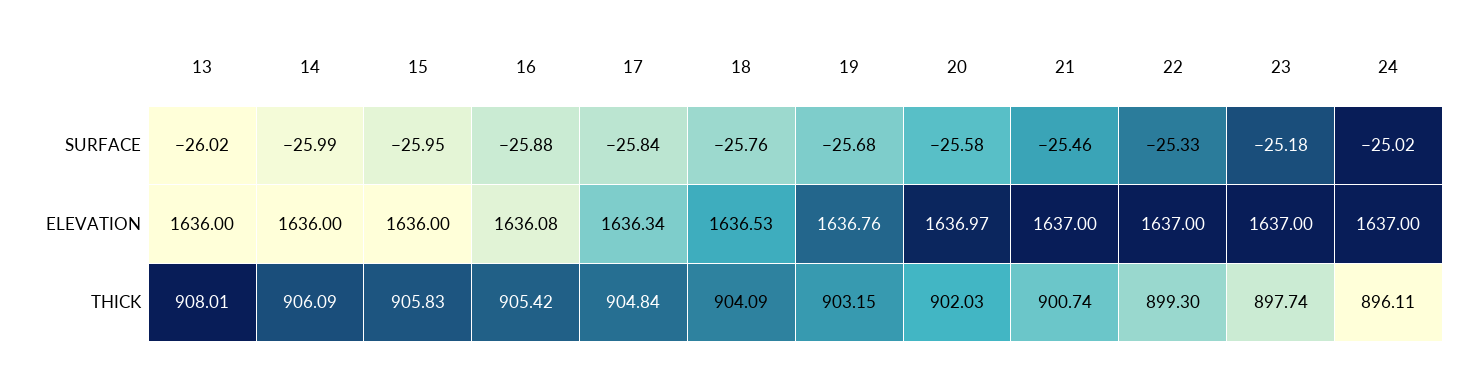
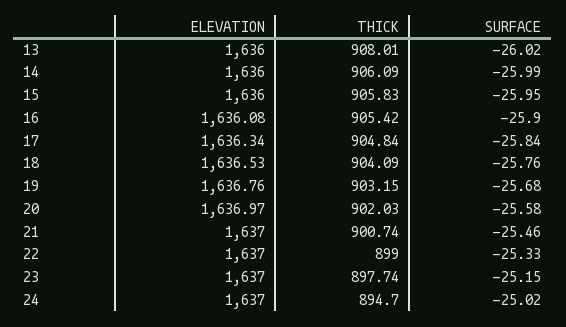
  {
    "13": {
      "SURFACE": -26.02,
      "ELEVATION": 1636,
      "THICK": 908.01
    },
    "14": {
      "SURFACE": -25.99,
      "ELEVATION": 1636,
      "THICK": 906.09
    },
    "15": {
      "SURFACE": -25.95,
      "ELEVATION": 1636,
      "THICK": 905.83
    },
    "16": {
-     "SURFACE": -25.88,
+     "SURFACE": -25.9,
      "ELEVATION": 1636.08,
      "THICK": 905.42
    },
    "17": {
      "SURFACE": -25.84,
      "ELEVATION": 1636.34,
      "THICK": 904.84
    },
    "18": {
      "SURFACE": -25.76,
      "ELEVATION": 1636.53,
      "THICK": 904.09
    },
    "19": {
      "SURFACE": -25.68,
      "ELEVATION": 1636.76,
      "THICK": 903.15
    },
    "20": {
      "SURFACE": -25.58,
      "ELEVATION": 1636.97,
      "THICK": 902.03
    },
    "21": {
      "SURFACE": -25.46,
      "ELEVATION": 1637,
      "THICK": 900.74
    },
    "22": {
      "SURFACE": -25.33,
      "ELEVATION": 1637,
-     "THICK": 899.3
+     "THICK": 899
    },
    "23": {
-     "SURFACE": -25.18,
+     "SURFACE": -25.15,
      "ELEVATION": 1637,
      "THICK": 897.74
    },
    "24": {
      "SURFACE": -25.02,
      "ELEVATION": 1637,
-     "THICK": 896.11
+     "THICK": 894.7
    }
  }

